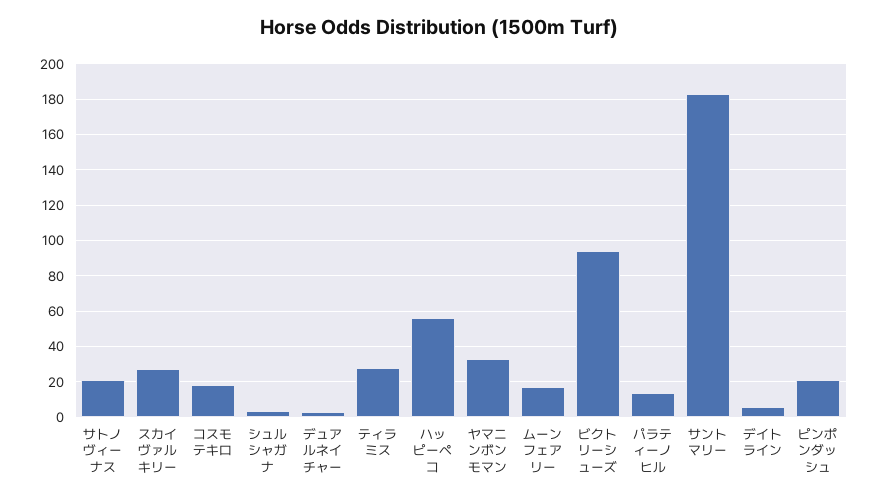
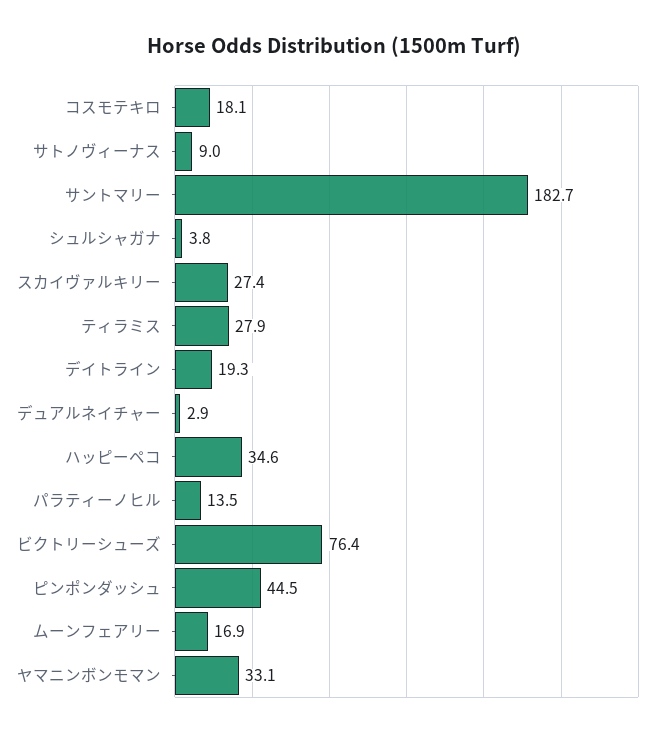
  {
-   "サトノヴィーナス": 20,
+   "サトノヴィーナス": 9,
    "スカイヴァルキリー": 27.4,
    "コスモテキロ": 18.1,
    "シュルシャガナ": 3.8,
    "デュアルネイチャー": 2.9,
    "ティラミス": 27.9,
-   "ハッピーペコ": 55,
+   "ハッピーペコ": 34.6,
    "ヤマニンボンモマン": 33.1,
    "ムーンフェアリー": 16.9,
-   "ビクトリーシューズ": 95,
+   "ビクトリーシューズ": 76.4,
    "パラティーノヒル": 13.5,
    "サントマリー": 182.7,
-   "デイトライン": 5,
+   "デイトライン": 19.3,
-   "ピンポンダッシュ": 20
+   "ピンポンダッシュ": 44.5
  }

